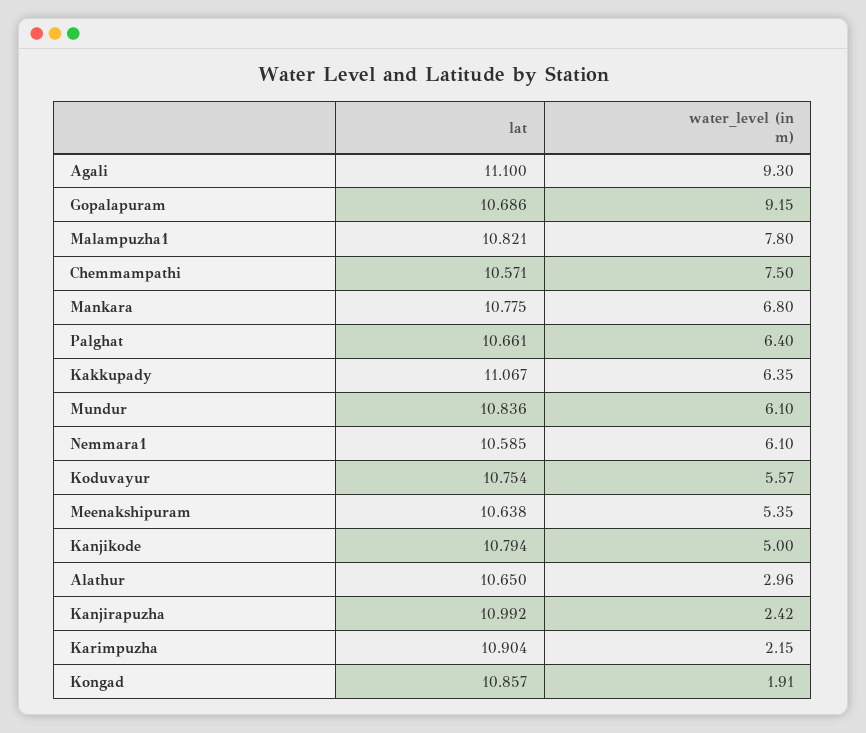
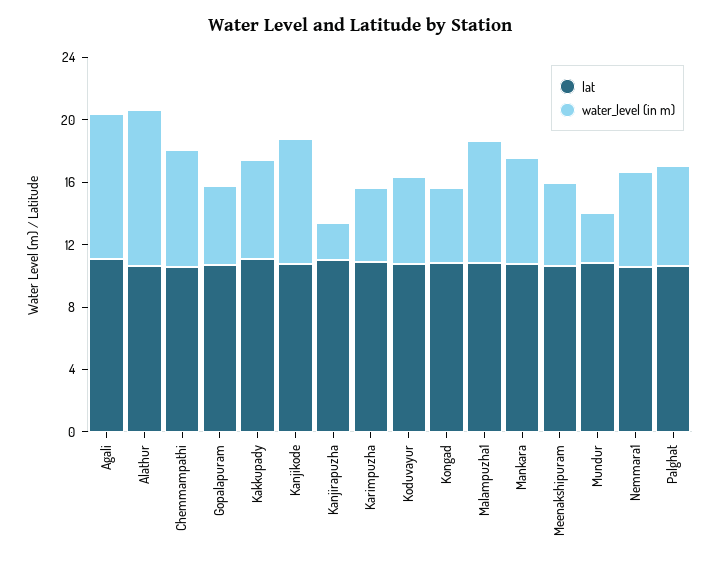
  {
    "lat": {
      "Agali": 11.1,
      "Gopalapuram": 10.686,
      "Malampuzha1": 10.821,
      "Chemmampathi": 10.571,
      "Mankara": 10.775,
      "Palghat": 10.661,
      "Kakkupady": 11.067,
      "Mundur": 10.836,
      "Nemmara1": 10.585,
      "Koduvayur": 10.754,
      "Meenakshipuram": 10.638,
      "Kanjikode": 10.794,
      "Alathur": 10.65,
      "Kanjirapuzha": 10.992,
      "Karimpuzha": 10.904,
      "Kongad": 10.857
    },
    "water_level (in m)": {
      "Agali": 9.3,
-     "Gopalapuram": 9.15,
+     "Gopalapuram": 5,
      "Malampuzha1": 7.8,
      "Chemmampathi": 7.5,
      "Mankara": 6.8,
      "Palghat": 6.4,
      "Kakkupady": 6.35,
-     "Mundur": 6.1,
+     "Mundur": 3,
      "Nemmara1": 6.1,
      "Koduvayur": 5.57,
      "Meenakshipuram": 5.35,
-     "Kanjikode": 5,
+     "Kanjikode": 8,
-     "Alathur": 2.96,
+     "Alathur": 10,
      "Kanjirapuzha": 2.42,
-     "Karimpuzha": 2.15,
+     "Karimpuzha": 5,
-     "Kongad": 1.91
+     "Kongad": 5
    }
  }

